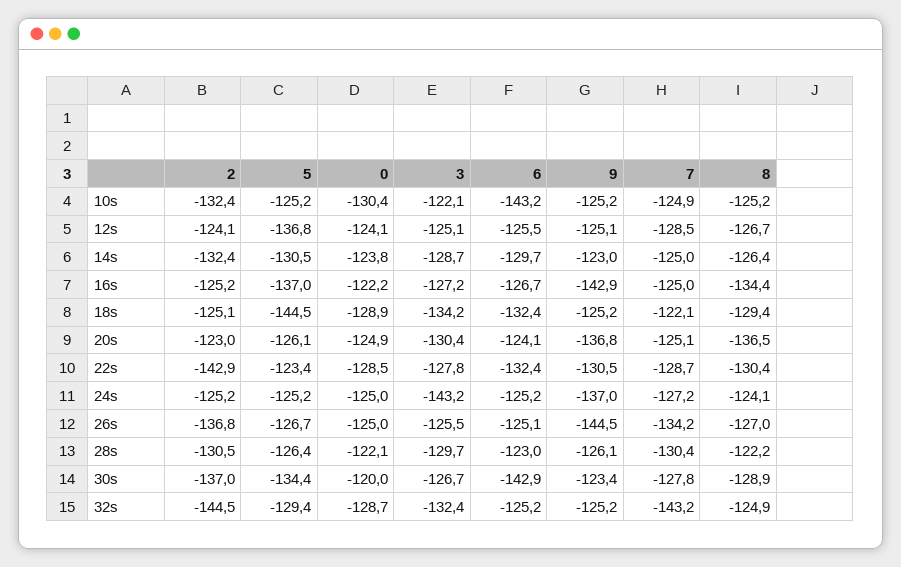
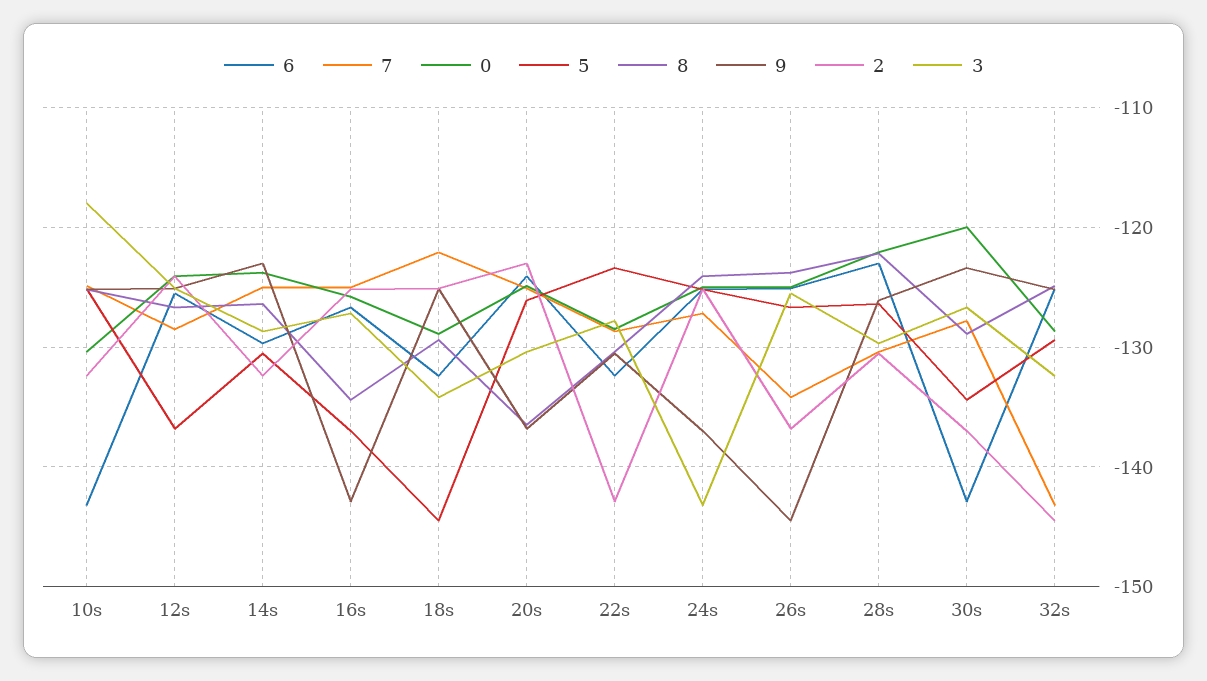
  {
    "2": {
      "10s": -132.4,
      "12s": -124.1,
      "14s": -132.4,
      "16s": -125.2,
      "18s": -125.1,
      "20s": -123,
      "22s": -142.9,
      "24s": -125.2,
      "26s": -136.8,
      "28s": -130.5,
      "30s": -137,
      "32s": -144.5
    },
    "5": {
      "10s": -125.2,
      "12s": -136.8,
      "14s": -130.5,
      "16s": -137,
      "18s": -144.5,
      "20s": -126.1,
      "22s": -123.4,
      "24s": -125.2,
      "26s": -126.7,
      "28s": -126.4,
      "30s": -134.4,
      "32s": -129.4
    },
    "0": {
      "10s": -130.4,
      "12s": -124.1,
      "14s": -123.8,
-     "16s": -122.2,
+     "16s": -126,
      "18s": -128.9,
      "20s": -124.9,
      "22s": -128.5,
      "24s": -125,
      "26s": -125,
      "28s": -122.1,
      "30s": -120,
      "32s": -128.7
    },
    "3": {
-     "10s": -122.1,
+     "10s": -118,
      "12s": -125.1,
      "14s": -128.7,
      "16s": -127.2,
      "18s": -134.2,
      "20s": -130.4,
      "22s": -127.8,
      "24s": -143.2,
      "26s": -125.5,
      "28s": -129.7,
      "30s": -126.7,
      "32s": -132.4
    },
    "6": {
      "10s": -143.2,
      "12s": -125.5,
      "14s": -129.7,
      "16s": -126.7,
      "18s": -132.4,
      "20s": -124.1,
      "22s": -132.4,
      "24s": -125.2,
      "26s": -125.1,
      "28s": -123,
      "30s": -142.9,
      "32s": -125.2
    },
    "9": {
      "10s": -125.2,
      "12s": -125.1,
      "14s": -123,
      "16s": -142.9,
      "18s": -125.2,
      "20s": -136.8,
      "22s": -130.5,
      "24s": -137,
      "26s": -144.5,
      "28s": -126.1,
      "30s": -123.4,
      "32s": -125.2
    },
    "7": {
      "10s": -124.9,
      "12s": -128.5,
      "14s": -125,
      "16s": -125,
      "18s": -122.1,
      "20s": -125.1,
      "22s": -128.7,
      "24s": -127.2,
      "26s": -134.2,
      "28s": -130.4,
      "30s": -127.8,
      "32s": -143.2
    },
    "8": {
      "10s": -125.2,
      "12s": -126.7,
      "14s": -126.4,
      "16s": -134.4,
      "18s": -129.4,
      "20s": -136.5,
      "22s": -130.4,
      "24s": -124.1,
-     "26s": -127,
+     "26s": -124,
      "28s": -122.2,
      "30s": -128.9,
      "32s": -124.9
    }
  }

